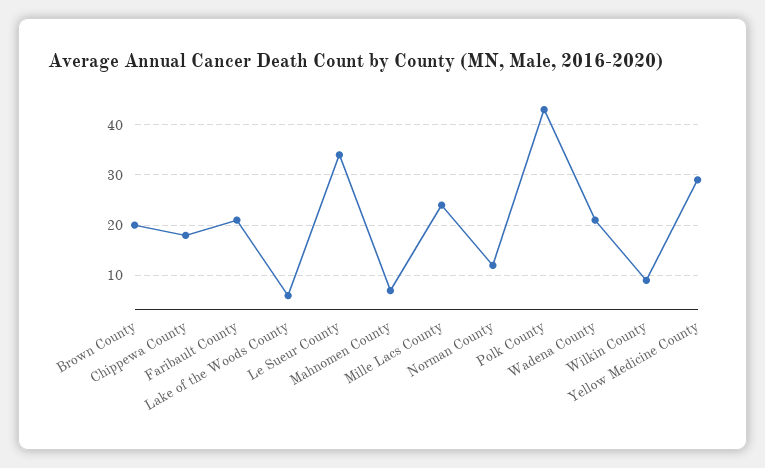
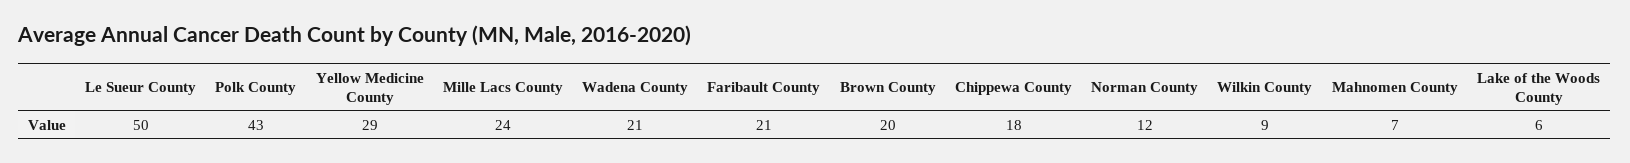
  {
    "Brown County": 20,
    "Chippewa County": 18,
    "Faribault County": 21,
    "Lake of the Woods County": 6,
-   "Le Sueur County": 35,
+   "Le Sueur County": 50,
    "Mahnomen County": 7,
    "Mille Lacs County": 24,
    "Norman County": 12,
    "Polk County": 43,
    "Wadena County": 21,
    "Wilkin County": 9,
    "Yellow Medicine County": 29
  }

